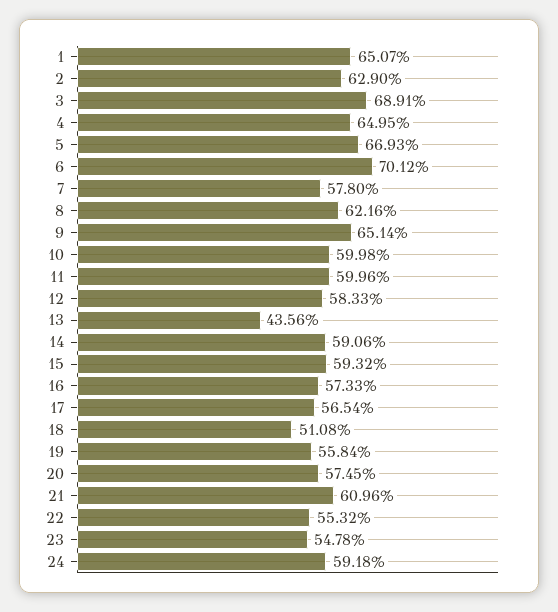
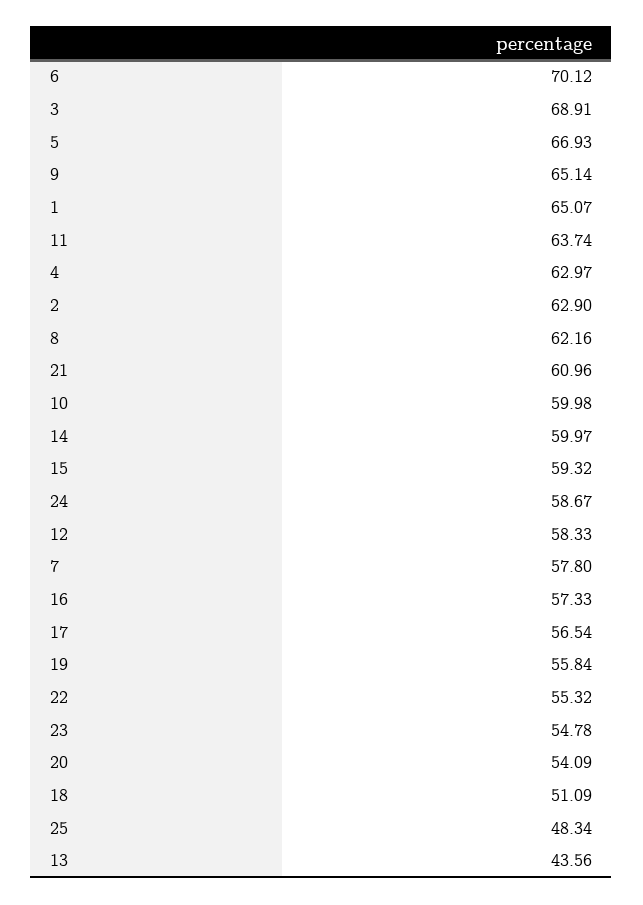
  {
    "1": 65.07,
    "2": 62.9,
    "3": 68.91,
-   "4": 64.95,
+   "4": 62.97,
    "5": 66.93,
    "6": 70.12,
    "7": 57.8,
    "8": 62.16,
    "9": 65.14,
    "10": 59.98,
-   "11": 59.96,
+   "11": 63.74,
    "12": 58.33,
    "13": 43.56,
-   "14": 59.06,
+   "14": 59.97,
    "15": 59.32,
    "16": 57.33,
    "17": 56.54,
-   "18": 51.08,
+   "18": 51.09,
    "19": 55.84,
-   "20": 57.45,
+   "20": 54.09,
    "21": 60.96,
    "22": 55.32,
    "23": 54.78,
-   "24": 59.18
+   "24": 58.67,
+   "25": 48.34
  }

